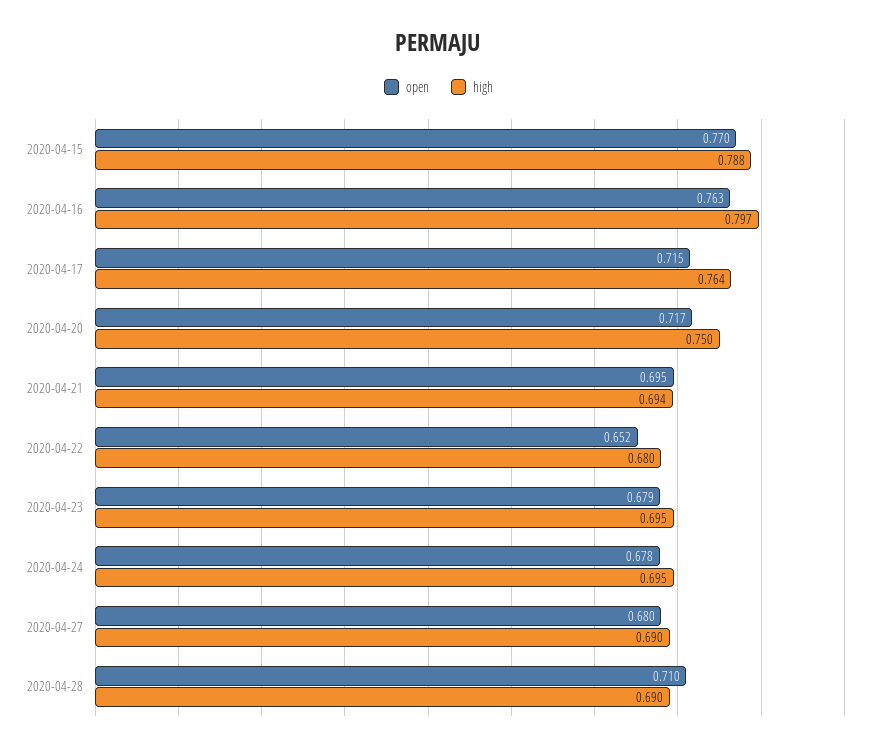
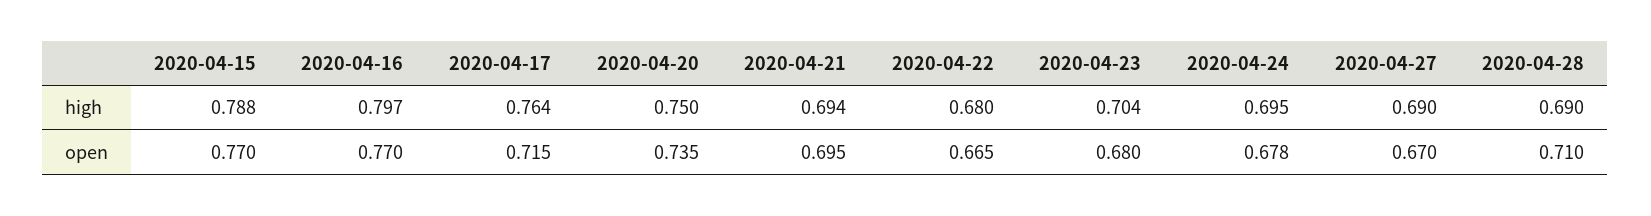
  {
    "open": {
      "2020-04-15": 0.77,
-     "2020-04-16": 0.763,
+     "2020-04-16": 0.77,
      "2020-04-17": 0.715,
-     "2020-04-20": 0.717,
+     "2020-04-20": 0.735,
      "2020-04-21": 0.695,
-     "2020-04-22": 0.652,
+     "2020-04-22": 0.665,
-     "2020-04-23": 0.679,
+     "2020-04-23": 0.68,
      "2020-04-24": 0.678,
-     "2020-04-27": 0.68,
+     "2020-04-27": 0.67,
      "2020-04-28": 0.71
    },
    "high": {
      "2020-04-15": 0.788,
      "2020-04-16": 0.797,
      "2020-04-17": 0.764,
      "2020-04-20": 0.75,
      "2020-04-21": 0.694,
      "2020-04-22": 0.68,
-     "2020-04-23": 0.695,
+     "2020-04-23": 0.704,
      "2020-04-24": 0.695,
      "2020-04-27": 0.69,
      "2020-04-28": 0.69
    }
  }

